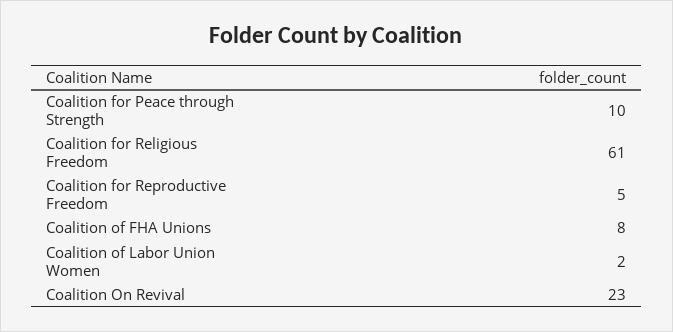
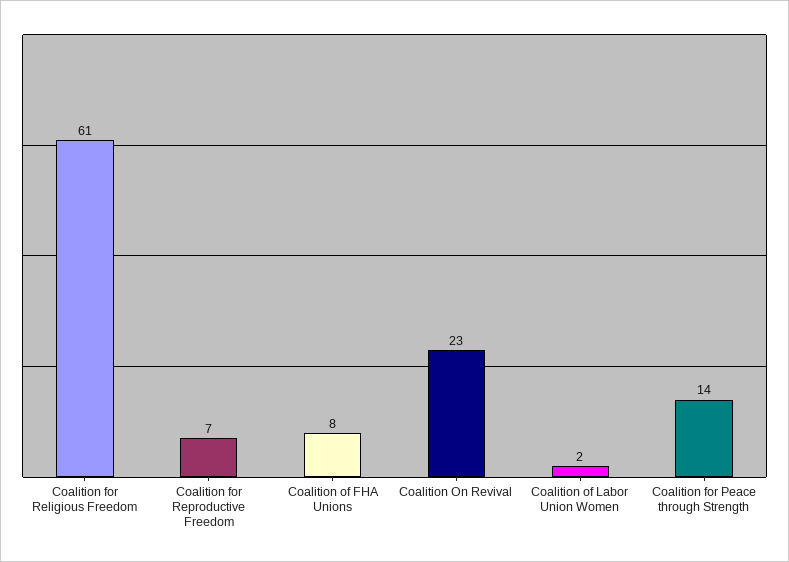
  {
-   "Coalition for Peace through Strength": 10,
+   "Coalition for Peace through Strength": 14,
    "Coalition for Religious Freedom": 61,
-   "Coalition for Reproductive Freedom": 5,
+   "Coalition for Reproductive Freedom": 7,
    "Coalition of FHA Unions": 8,
    "Coalition of Labor Union Women": 2,
    "Coalition On Revival": 23
  }

